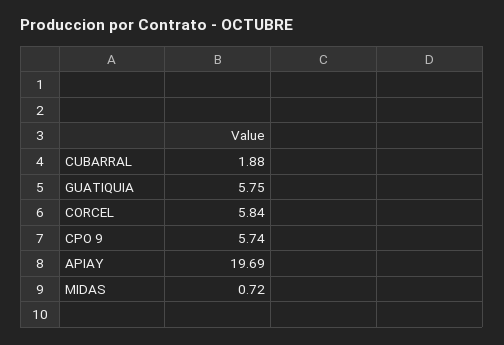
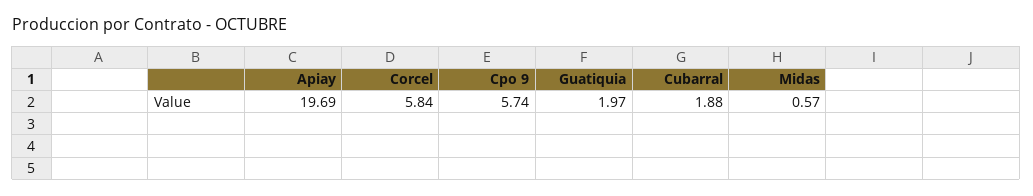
  {
    "CUBARRAL": 1.88,
-   "GUATIQUIA": 5.75,
+   "GUATIQUIA": 1.97,
    "CORCEL": 5.84,
    "CPO 9": 5.74,
    "APIAY": 19.69,
-   "MIDAS": 0.72
+   "MIDAS": 0.57
  }

